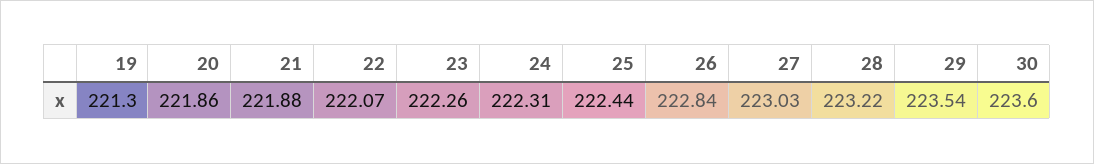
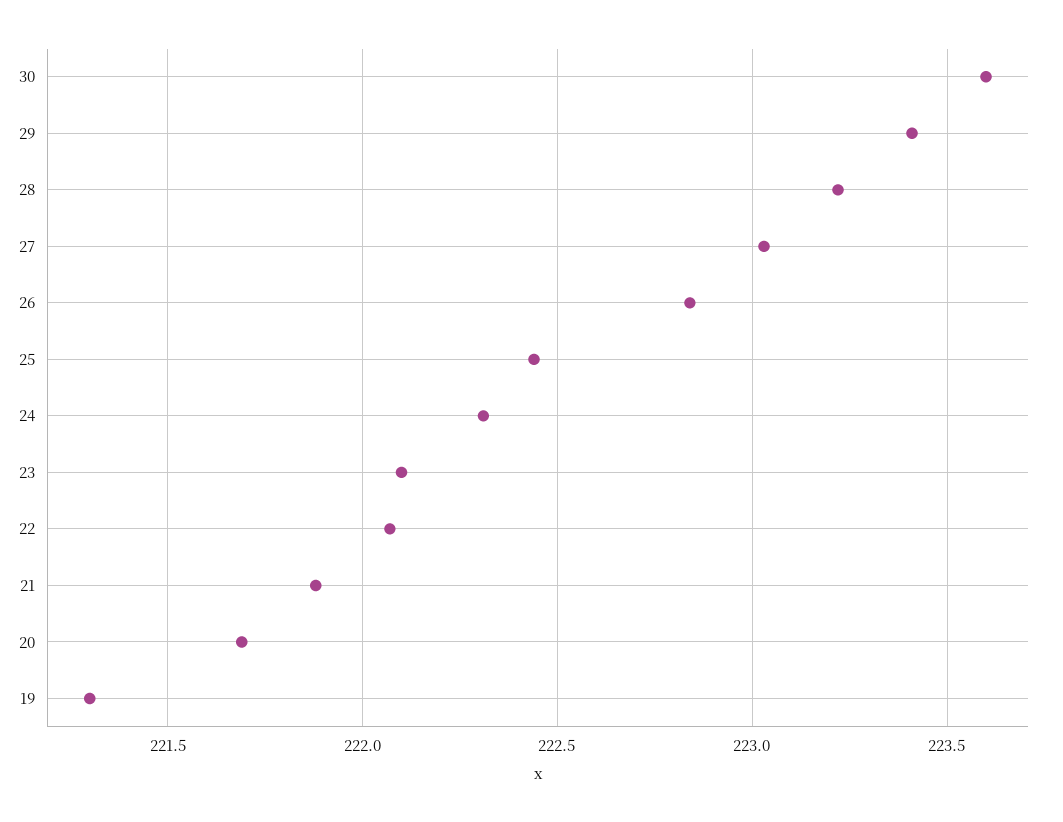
  {
    "19": 221.3,
-   "20": 221.86,
+   "20": 221.7,
    "21": 221.88,
    "22": 222.07,
-   "23": 222.26,
+   "23": 222.1,
    "24": 222.31,
    "25": 222.44,
    "26": 222.84,
    "27": 223.03,
    "28": 223.22,
-   "29": 223.54,
+   "29": 223.4,
    "30": 223.6
  }

